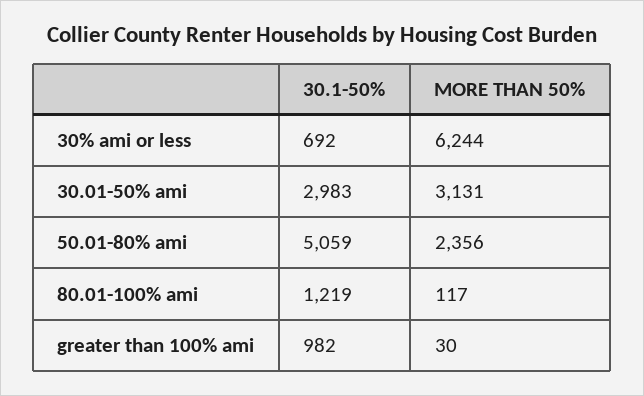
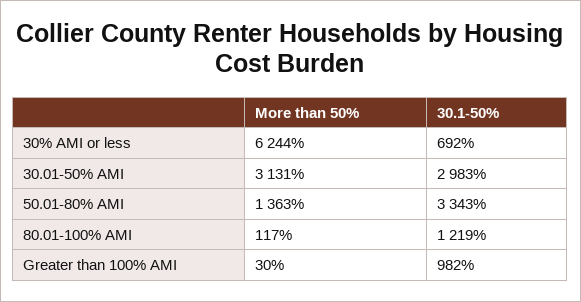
  {
    "30.1-50%": {
      "30% ami or less": 692,
      "30.01-50% ami": 2983,
-     "50.01-80% ami": 5059,
+     "50.01-80% ami": 3343,
      "80.01-100% ami": 1219,
      "greater than 100% ami": 982
    },
    "MORE THAN 50%": {
      "30% ami or less": 6244,
      "30.01-50% ami": 3131,
-     "50.01-80% ami": 2356,
+     "50.01-80% ami": 1363,
      "80.01-100% ami": 117,
      "greater than 100% ami": 30
    }
  }

